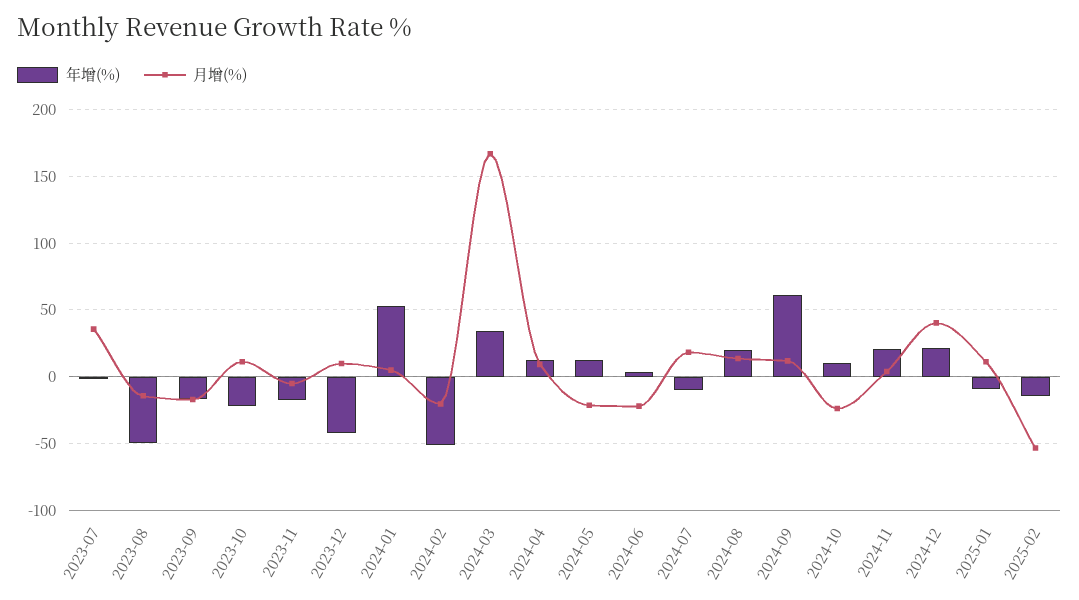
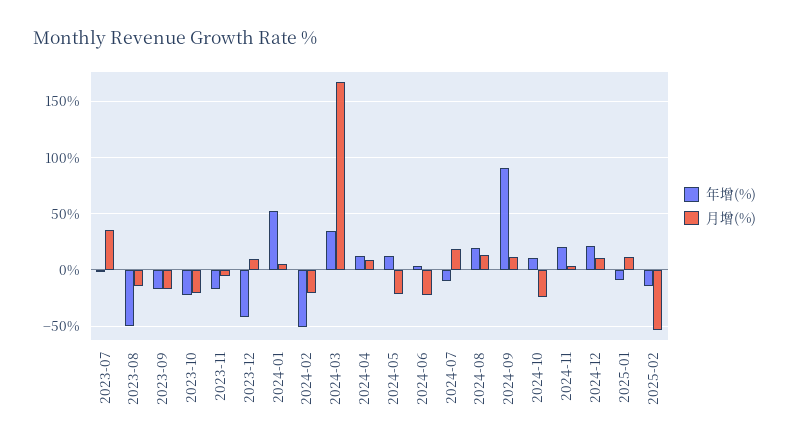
  {
    "年增(%)": {
      "2023-07": 0,
      "2023-08": -50,
      "2023-09": -15,
      "2023-10": -20,
      "2023-11": -15,
      "2023-12": -40,
      "2024-01": 55,
      "2024-02": -50,
      "2024-03": 35,
      "2024-04": 10,
      "2024-05": 10,
      "2024-06": 5,
      "2024-07": -10,
      "2024-08": 20,
-     "2024-09": 60,
+     "2024-09": 90,
      "2024-10": 10,
      "2024-11": 20,
      "2024-12": 20,
      "2025-01": -10,
      "2025-02": -15
    },
    "月增(%)": {
      "2023-07": 35,
      "2023-08": -15,
      "2023-09": -15,
-     "2023-10": 10,
+     "2023-10": -20,
      "2023-11": -5,
      "2023-12": 10,
      "2024-01": 5,
      "2024-02": -20,
      "2024-03": 165,
      "2024-04": 10,
      "2024-05": -20,
      "2024-06": -20,
      "2024-07": 20,
      "2024-08": 15,
      "2024-09": 10,
      "2024-10": -25,
      "2024-11": 5,
-     "2024-12": 40,
+     "2024-12": 10,
      "2025-01": 10,
      "2025-02": -55
    }
  }

